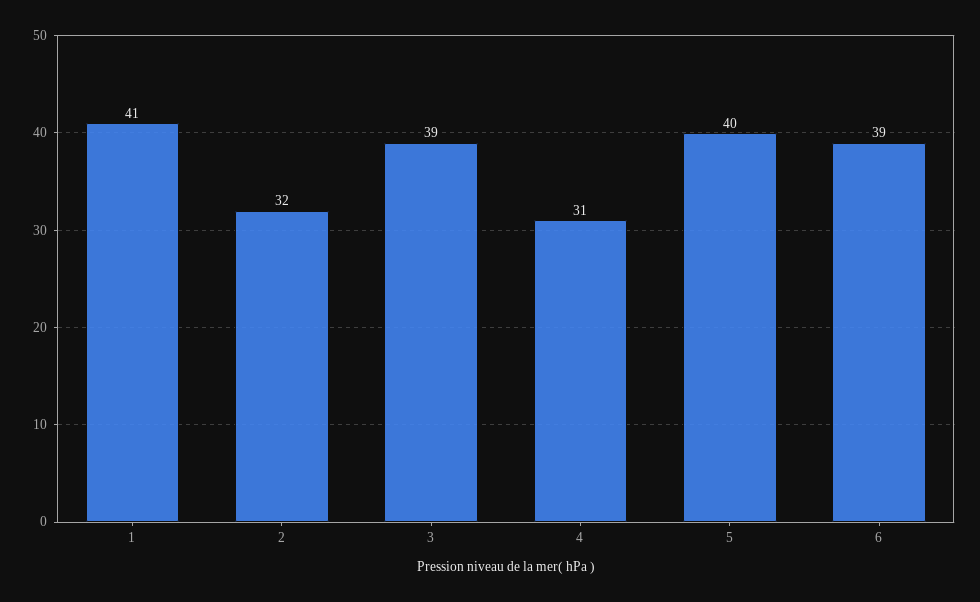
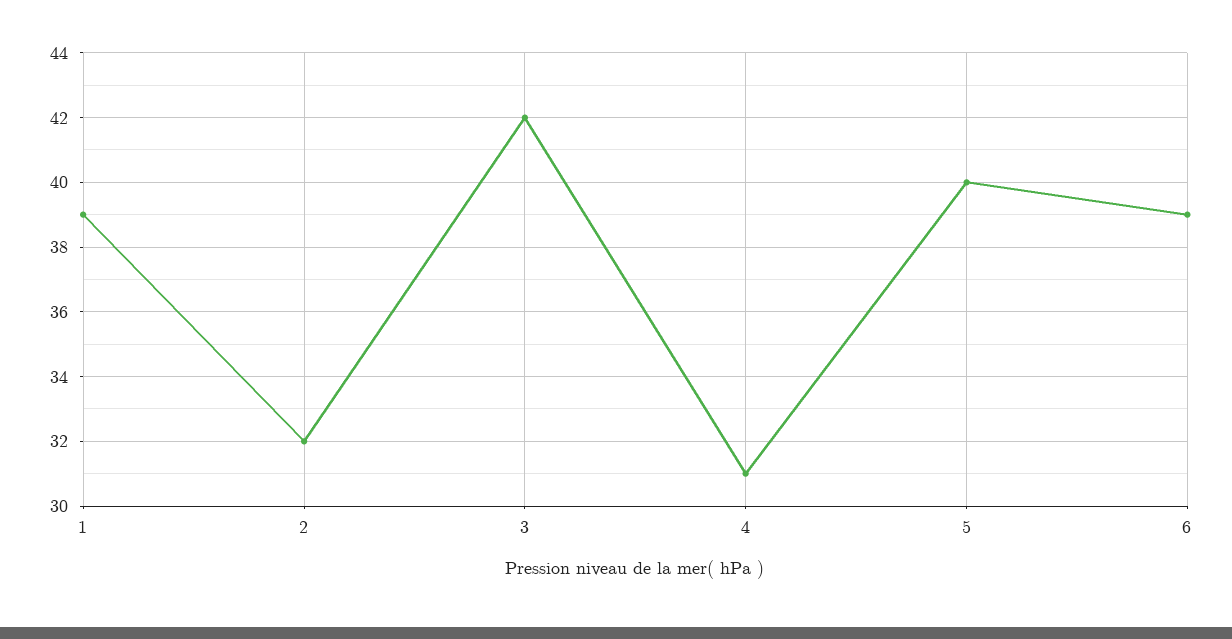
  {
-   "1": 41,
+   "1": 39,
    "2": 32,
-   "3": 39,
+   "3": 42,
    "4": 31,
    "5": 40,
    "6": 39
  }

